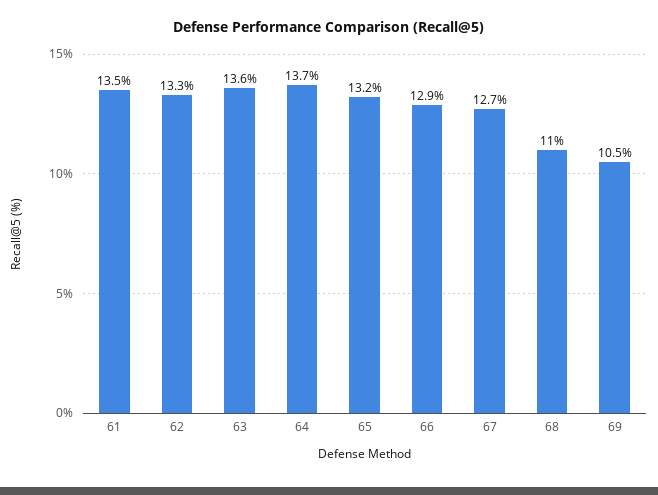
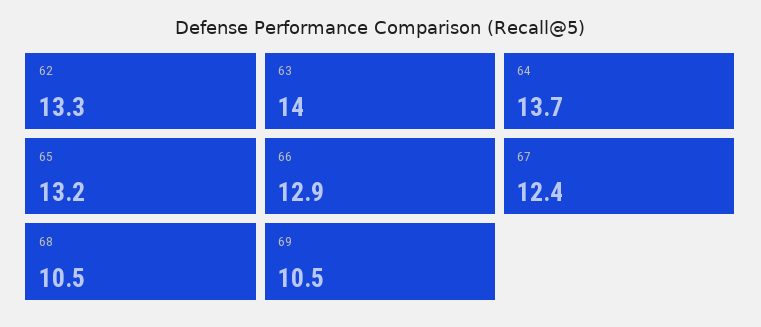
  {
-   "61": 13.5,
    "62": 13.3,
-   "63": 13.6,
+   "63": 14,
    "64": 13.7,
    "65": 13.2,
    "66": 12.9,
-   "67": 12.7,
+   "67": 12.4,
-   "68": 11,
+   "68": 10.5,
    "69": 10.5
  }

